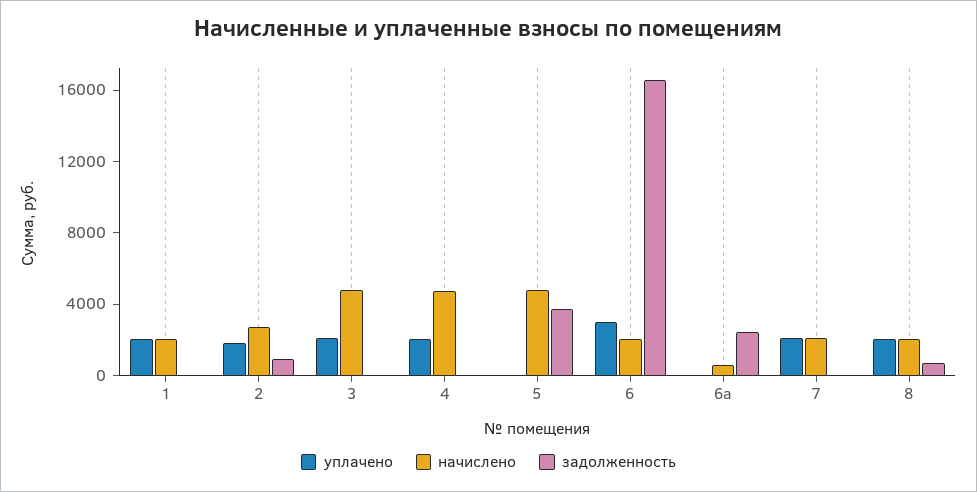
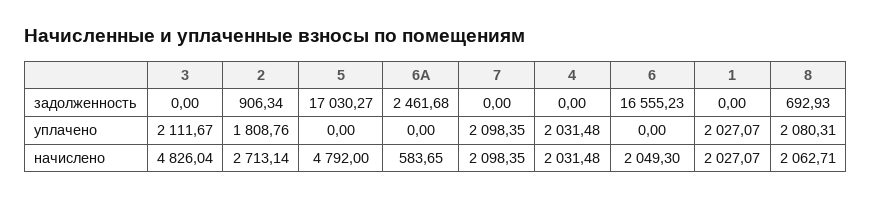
  {
    "уплачено": {
      "1": 2027.07,
      "2": 1808.76,
      "3": 2111.67,
      "4": 2031.48,
      "5": 0,
-     "6": 3000,
+     "6": 0,
      "6а": 0,
      "7": 2098.35,
      "8": 2080.31
    },
    "начислено": {
      "1": 2027.07,
      "2": 2713.14,
      "3": 4826.04,
-     "4": 5000,
+     "4": 2031.48,
      "5": 4792,
      "6": 2049.3,
      "6а": 583.65,
      "7": 2098.35,
      "8": 2062.71
    },
    "задолженность": {
      "1": 0,
      "2": 906.34,
      "3": 0,
      "4": 0,
-     "5": 4000,
+     "5": 17030.27,
      "6": 16555.23,
      "6а": 2461.68,
      "7": 0,
      "8": 692.93
    }
  }

